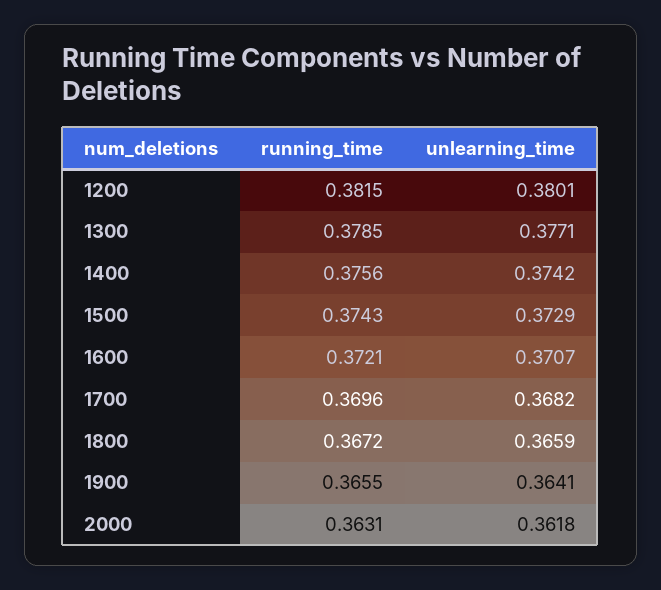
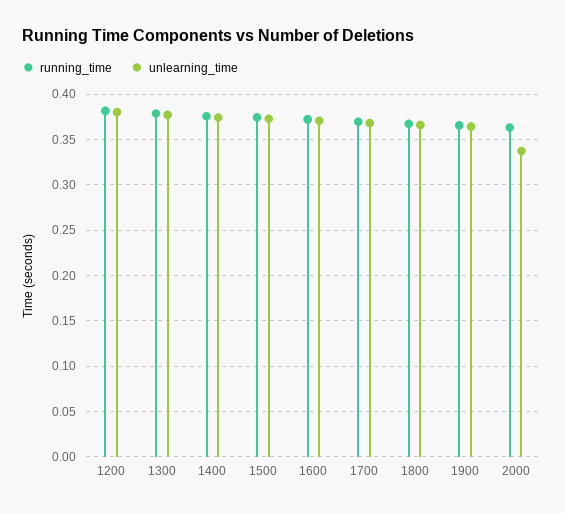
  {
    "running_time": {
      "1200": 0.3815,
      "1300": 0.3785,
      "1400": 0.3756,
      "1500": 0.3743,
      "1600": 0.3721,
      "1700": 0.3696,
      "1800": 0.3672,
      "1900": 0.3655,
      "2000": 0.3631
    },
    "unlearning_time": {
      "1200": 0.3801,
      "1300": 0.3771,
      "1400": 0.3742,
      "1500": 0.3729,
      "1600": 0.3707,
      "1700": 0.3682,
      "1800": 0.3659,
      "1900": 0.3641,
-     "2000": 0.3618
+     "2000": 0.34
    }
  }

